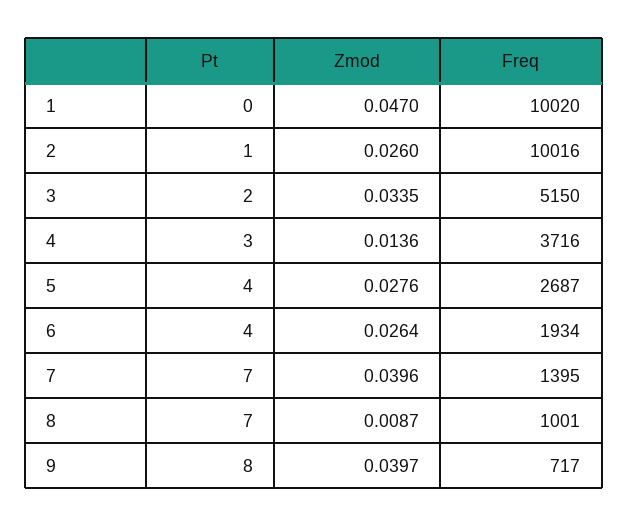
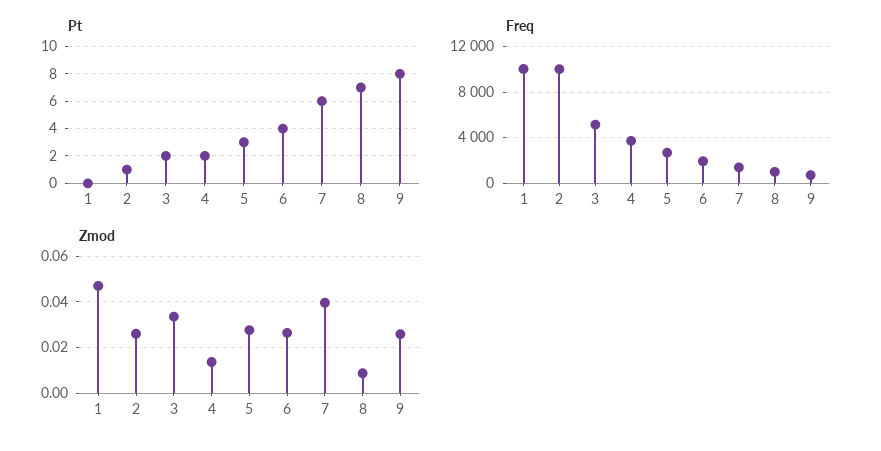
  {
    "Pt": {
      "1": 0,
      "2": 1,
      "3": 2,
-     "4": 3,
+     "4": 2,
-     "5": 4,
+     "5": 3,
      "6": 4,
-     "7": 7,
+     "7": 6,
      "8": 7,
      "9": 8
    },
    "Zmod": {
      "1": 0.047,
      "2": 0.026,
      "3": 0.0335,
      "4": 0.0136,
      "5": 0.0276,
      "6": 0.0264,
      "7": 0.0396,
      "8": 0.0087,
-     "9": 0.0397
+     "9": 0.025
    },
    "Freq": {
      "1": 10020,
      "2": 10016,
      "3": 5150,
      "4": 3716,
      "5": 2687,
      "6": 1934,
      "7": 1395,
      "8": 1001,
      "9": 717
    }
  }

